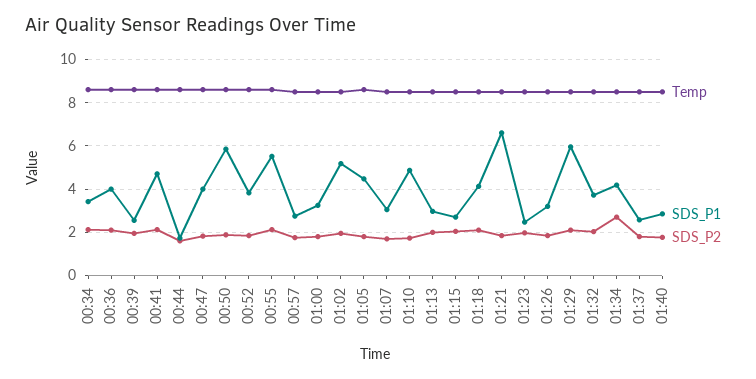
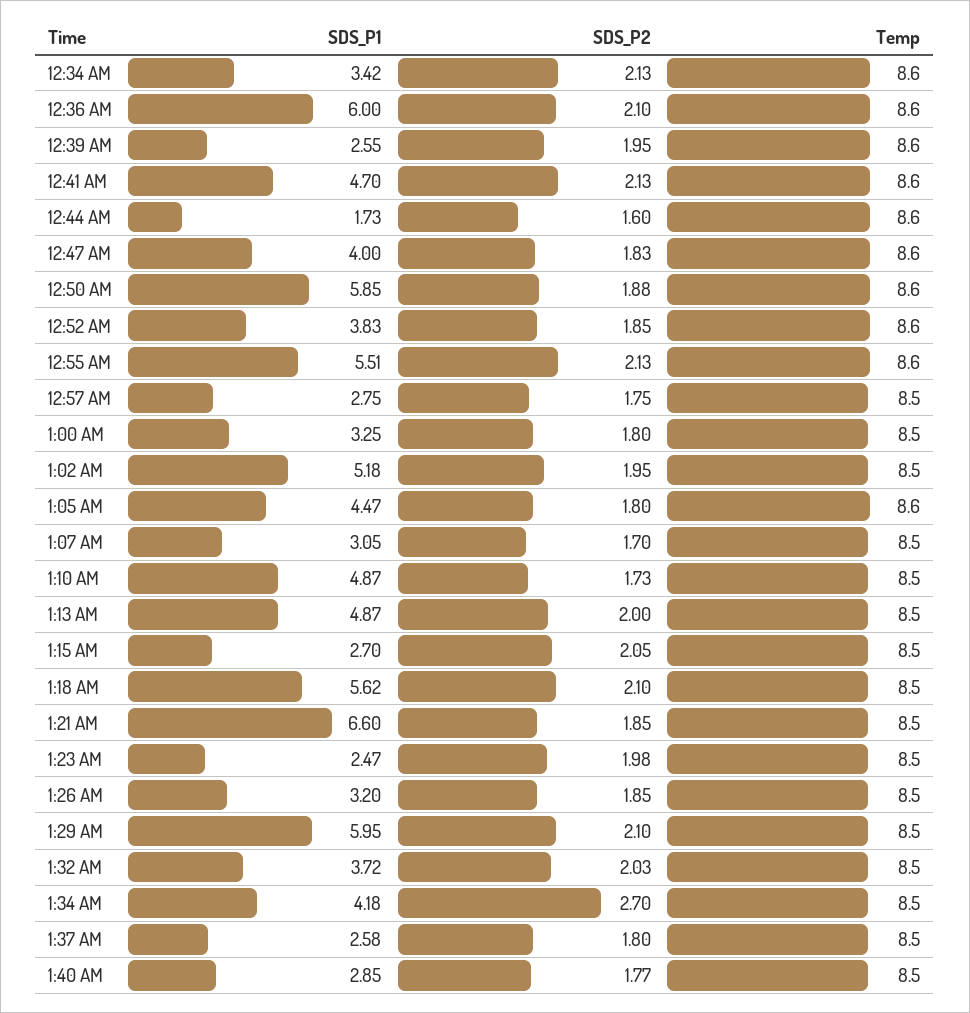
  {
    "Temp": {
      "00:34": 8.6,
      "00:36": 8.6,
      "00:39": 8.6,
      "00:41": 8.6,
      "00:44": 8.6,
      "00:47": 8.6,
      "00:50": 8.6,
      "00:52": 8.6,
      "00:55": 8.6,
      "00:57": 8.5,
      "01:00": 8.5,
      "01:02": 8.5,
      "01:05": 8.6,
      "01:07": 8.5,
      "01:10": 8.5,
      "01:13": 8.5,
      "01:15": 8.5,
      "01:18": 8.5,
      "01:21": 8.5,
      "01:23": 8.5,
      "01:26": 8.5,
      "01:29": 8.5,
      "01:32": 8.5,
      "01:34": 8.5,
      "01:37": 8.5,
      "01:40": 8.5
    },
    "SDS_P1": {
      "00:34": 3.42,
-     "00:36": 4,
+     "00:36": 6,
      "00:39": 2.55,
      "00:41": 4.7,
      "00:44": 1.73,
      "00:47": 4,
      "00:50": 5.85,
      "00:52": 3.83,
      "00:55": 5.51,
      "00:57": 2.75,
      "01:00": 3.25,
      "01:02": 5.18,
      "01:05": 4.47,
      "01:07": 3.05,
      "01:10": 4.87,
-     "01:13": 3,
+     "01:13": 4.87,
      "01:15": 2.7,
-     "01:18": 4,
+     "01:18": 5.62,
      "01:21": 6.6,
      "01:23": 2.47,
      "01:26": 3.2,
      "01:29": 5.95,
      "01:32": 3.72,
      "01:34": 4.18,
      "01:37": 2.58,
      "01:40": 2.85
    },
    "SDS_P2": {
      "00:34": 2.13,
      "00:36": 2.1,
      "00:39": 1.95,
      "00:41": 2.13,
      "00:44": 1.6,
      "00:47": 1.83,
      "00:50": 1.88,
      "00:52": 1.85,
      "00:55": 2.13,
      "00:57": 1.75,
      "01:00": 1.8,
      "01:02": 1.95,
      "01:05": 1.8,
      "01:07": 1.7,
      "01:10": 1.73,
      "01:13": 2,
      "01:15": 2.05,
      "01:18": 2.1,
      "01:21": 1.85,
      "01:23": 1.98,
      "01:26": 1.85,
      "01:29": 2.1,
      "01:32": 2.03,
      "01:34": 2.7,
      "01:37": 1.8,
      "01:40": 1.77
    }
  }

